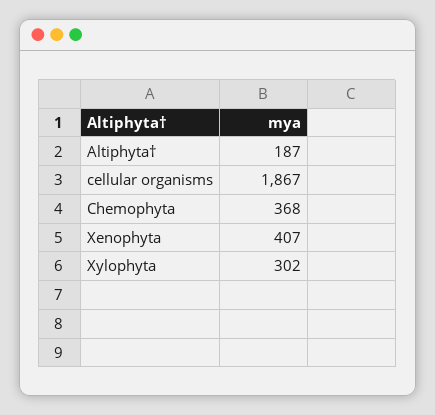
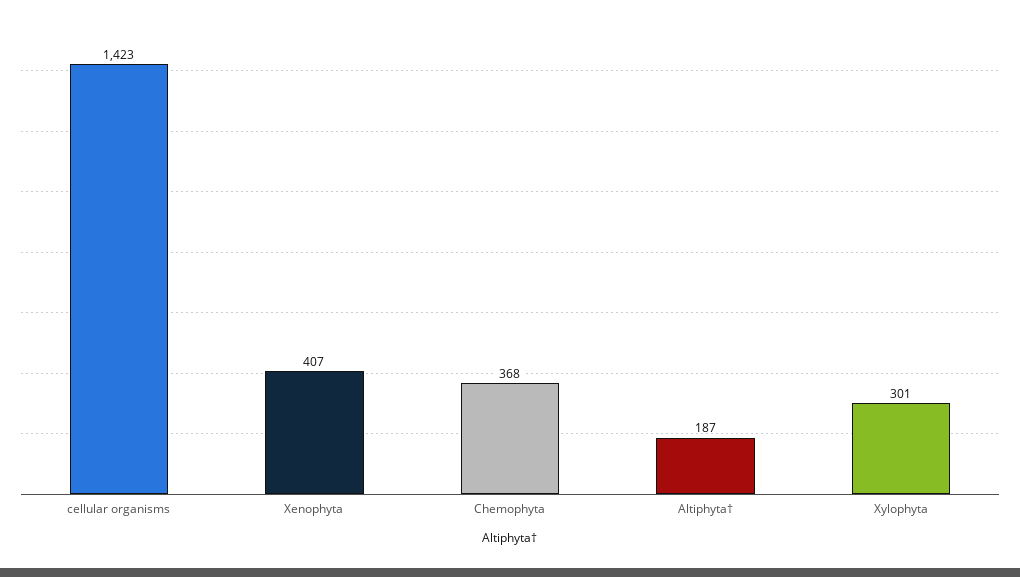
  {
    "Altiphyta†": 187,
-   "cellular organisms": 1867,
+   "cellular organisms": 1423,
    "Chemophyta": 368,
    "Xenophyta": 407,
-   "Xylophyta": 302
+   "Xylophyta": 301
  }

